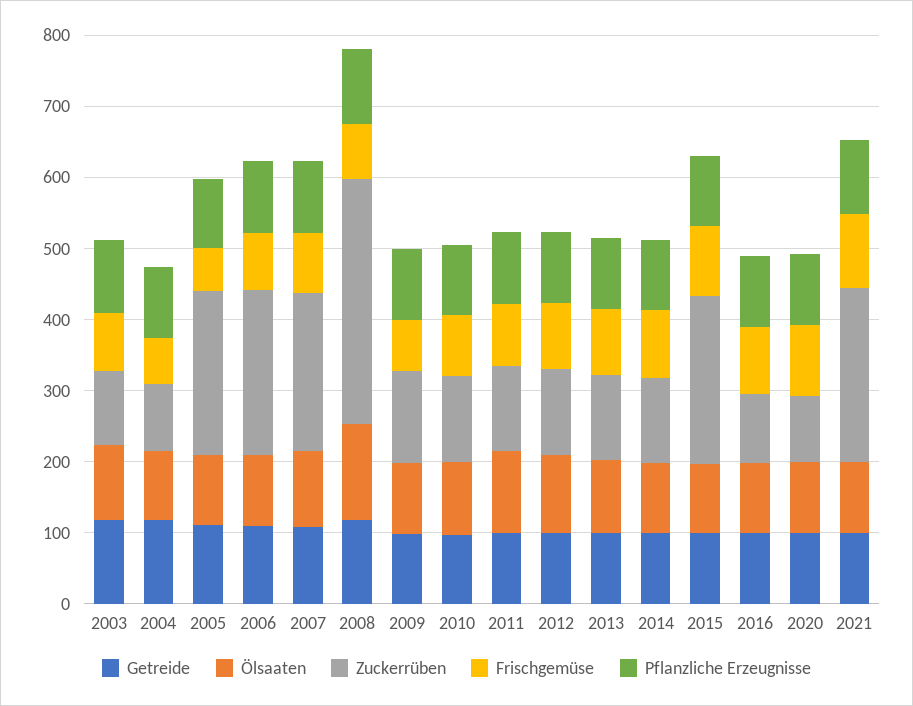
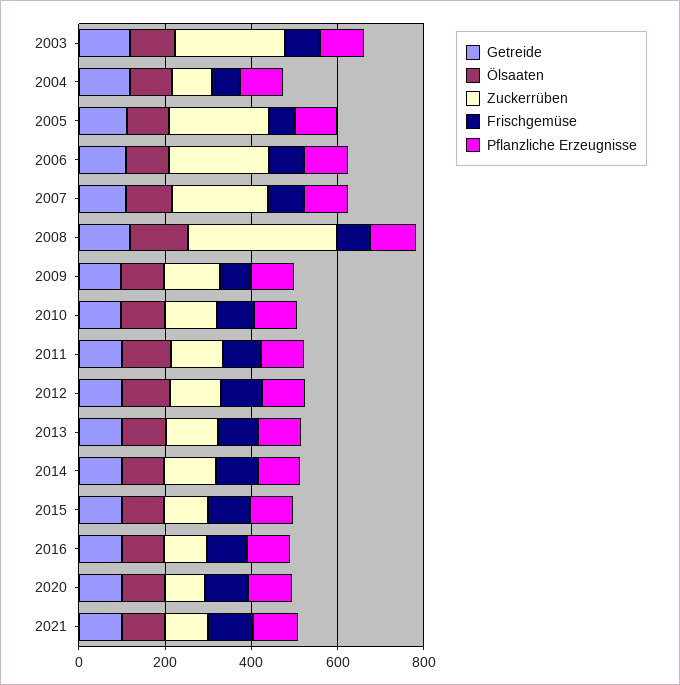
  {
    "Getreide": {
      "2003": 120,
      "2004": 120,
      "2005": 120,
      "2006": 120,
      "2007": 100,
      "2008": 120,
      "2009": 100,
      "2010": 100,
      "2011": 100,
      "2012": 100,
      "2013": 100,
      "2014": 100,
      "2015": 100,
      "2016": 100,
      "2020": 100,
      "2021": 100
    },
    "Ölsaaten": {
      "2003": 100,
      "2004": 100,
      "2005": 100,
      "2006": 100,
      "2007": 100,
      "2008": 140,
      "2009": 100,
      "2010": 100,
      "2011": 120,
      "2012": 120,
      "2013": 100,
      "2014": 100,
      "2015": 100,
      "2016": 100,
      "2020": 100,
      "2021": 100
    },
    "Zuckerrüben": {
-     "2003": 100,
+     "2003": 250,
      "2004": 100,
      "2005": 240,
      "2006": 240,
      "2007": 220,
      "2008": 340,
      "2009": 120,
      "2010": 120,
      "2011": 120,
      "2012": 120,
      "2013": 120,
      "2014": 120,
-     "2015": 240,
+     "2015": 100,
      "2016": 100,
      "2020": 100,
-     "2021": 240
+     "2021": 100
    },
    "Frischgemüse": {
      "2003": 80,
      "2004": 60,
      "2005": 60,
      "2006": 80,
      "2007": 80,
      "2008": 80,
      "2009": 80,
      "2010": 80,
      "2011": 80,
      "2012": 100,
      "2013": 100,
      "2014": 100,
      "2015": 100,
      "2016": 100,
      "2020": 100,
      "2021": 100
    },
    "Pflanzliche Erzeugnisse": {
      "2003": 100,
      "2004": 100,
      "2005": 100,
      "2006": 100,
      "2007": 100,
      "2008": 100,
      "2009": 100,
      "2010": 100,
      "2011": 100,
      "2012": 100,
      "2013": 100,
      "2014": 100,
      "2015": 100,
      "2016": 100,
      "2020": 100,
      "2021": 100
    }
  }

